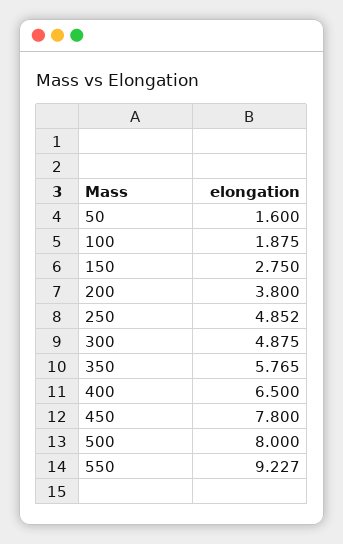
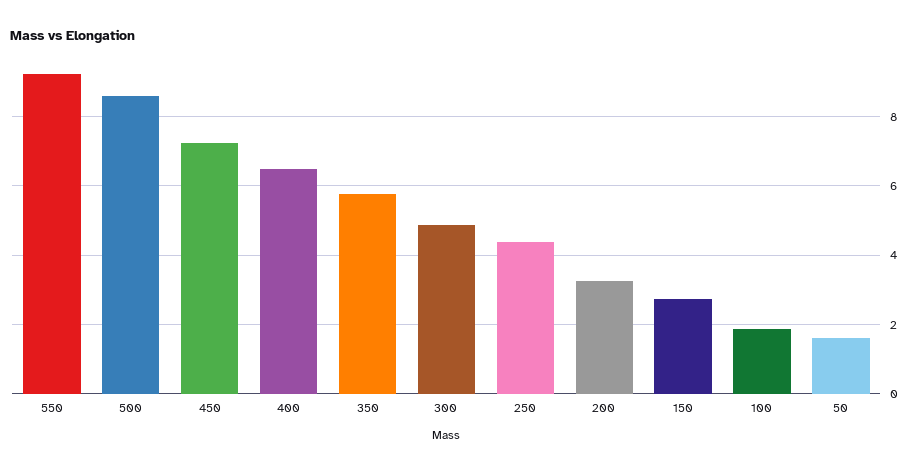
  {
    "50": 1.6,
    "100": 1.875,
    "150": 2.75,
-   "200": 3.8,
+   "200": 3.2,
-   "250": 4.852,
+   "250": 4.4,
    "300": 4.875,
    "350": 5.765,
    "400": 6.5,
-   "450": 7.8,
+   "450": 7.2,
-   "500": 8,
+   "500": 8.6,
    "550": 9.227
  }

